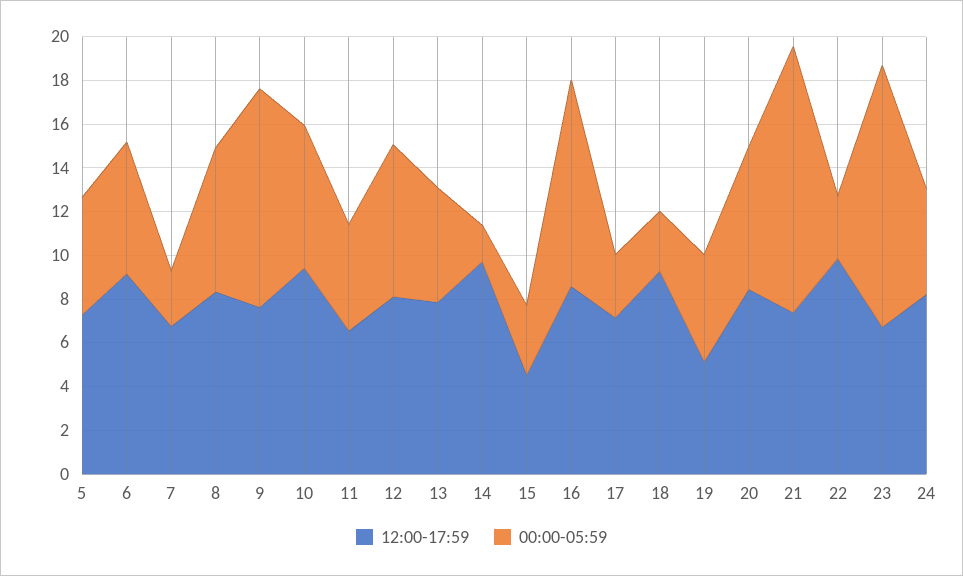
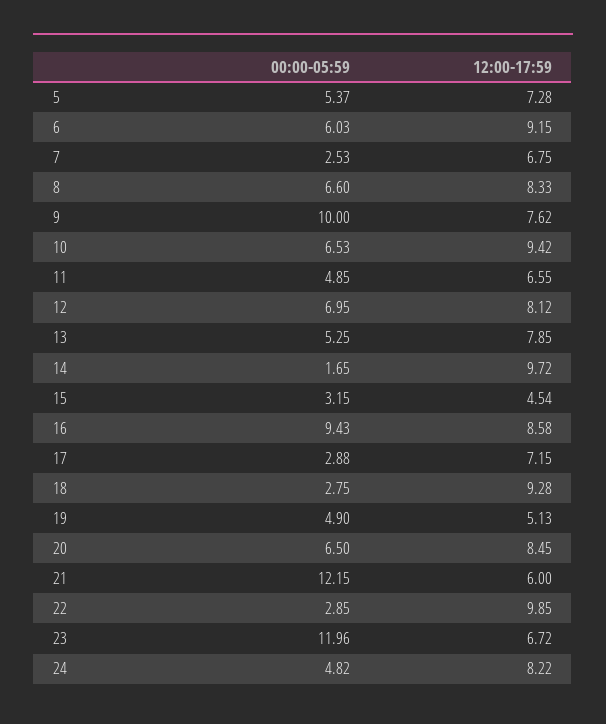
  {
    "12:00-17:59": {
      "5": 7.28,
      "6": 9.15,
      "7": 6.75,
      "8": 8.33,
      "9": 7.62,
      "10": 9.42,
      "11": 6.55,
      "12": 8.12,
      "13": 7.85,
      "14": 9.72,
      "15": 4.54,
      "16": 8.58,
      "17": 7.15,
      "18": 9.28,
      "19": 5.13,
      "20": 8.45,
-     "21": 7.5,
+     "21": 6,
      "22": 9.85,
      "23": 6.72,
      "24": 8.22
    },
    "00:00-05:59": {
      "5": 5.37,
      "6": 6.03,
      "7": 2.53,
      "8": 6.6,
      "9": 10,
      "10": 6.53,
      "11": 4.85,
      "12": 6.95,
      "13": 5.25,
      "14": 1.65,
      "15": 3.15,
      "16": 9.43,
      "17": 2.88,
      "18": 2.75,
      "19": 4.9,
      "20": 6.5,
      "21": 12.15,
      "22": 2.85,
      "23": 11.96,
      "24": 4.82
    }
  }

